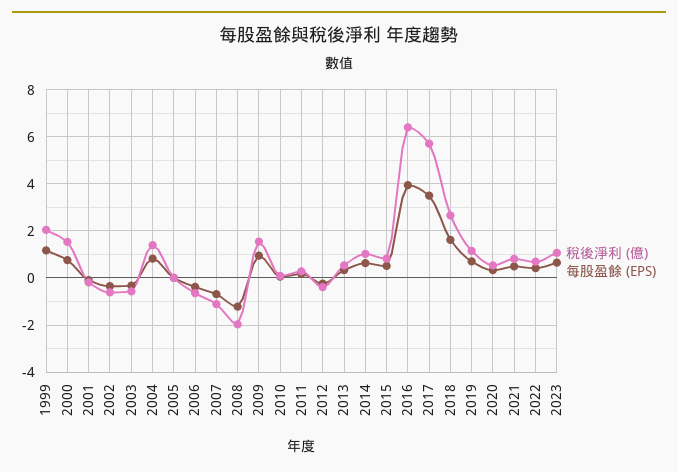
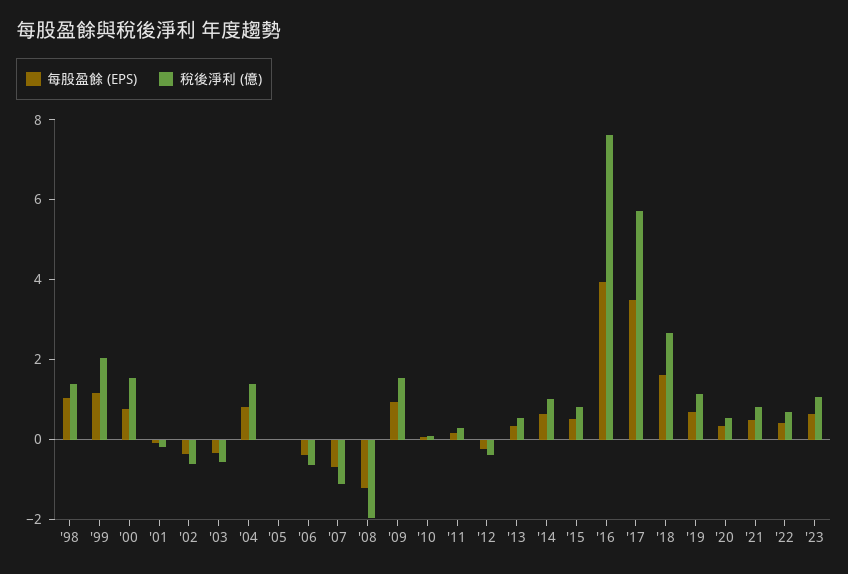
  {
    "稅後淨利 (億)": {
      "1999": 2,
      "2000": 1.5,
      "2001": 0,
      "2002": -0.5,
      "2003": -0.5,
      "2004": 1.5,
      "2005": 0,
      "2006": -0.5,
      "2007": -1,
      "2008": -2,
      "2009": 1.5,
      "2010": 0,
      "2011": 0.5,
      "2012": -0.5,
      "2013": 0.5,
      "2014": 1,
      "2015": 1,
-     "2016": 6.5,
+     "2016": 7.5,
      "2017": 5.5,
      "2018": 2.5,
      "2019": 1,
      "2020": 0.5,
      "2021": 1,
      "2022": 0.5,
-     "2023": 1
+     "2023": 1,
+     "'98": 1.5
    },
    "每股盈餘 (EPS)": {
      "1999": 1,
      "2000": 1,
      "2001": 0,
      "2002": -0.5,
      "2003": -0.5,
      "2004": 1,
      "2005": 0,
      "2006": -0.5,
      "2007": -0.5,
      "2008": -1,
      "2009": 1,
      "2010": 0,
      "2011": 0,
      "2012": 0,
      "2013": 0.5,
      "2014": 0.5,
      "2015": 0.5,
      "2016": 4,
      "2017": 3.5,
      "2018": 1.5,
      "2019": 0.5,
      "2020": 0.5,
      "2021": 0.5,
      "2022": 0.5,
-     "2023": 0.5
+     "2023": 0.5,
+     "'98": 1
    }
  }

